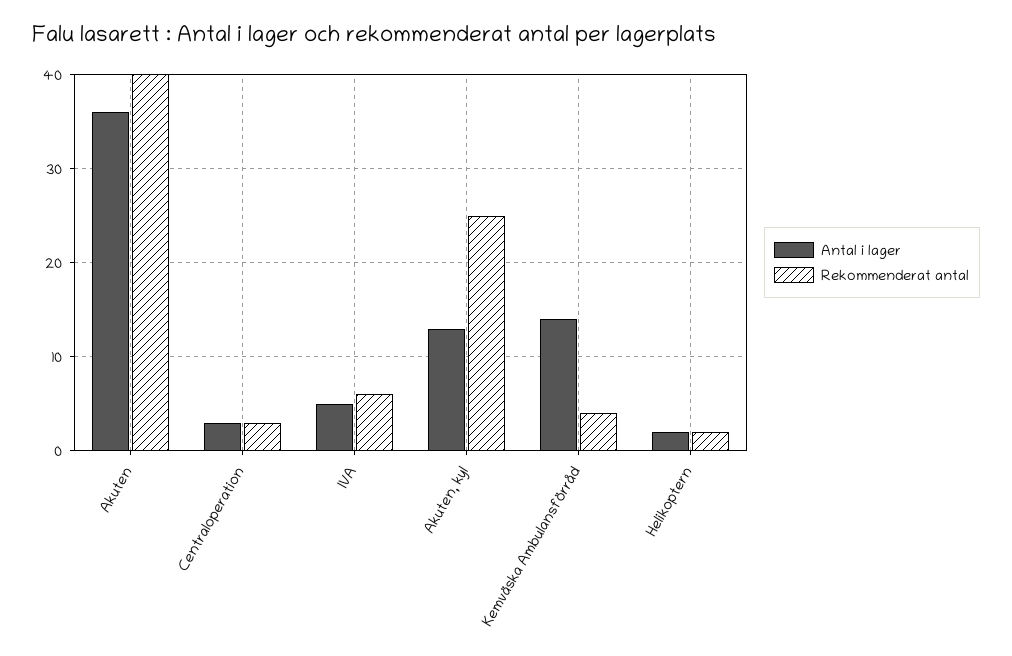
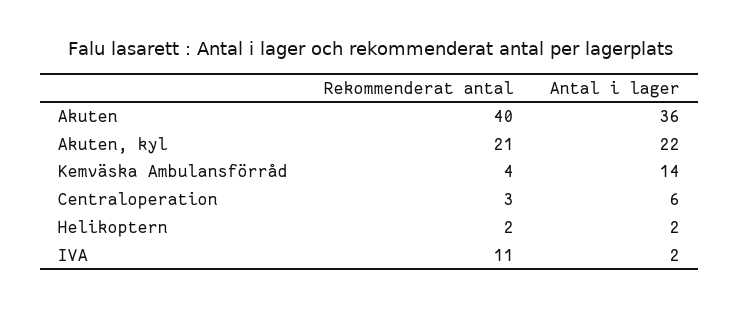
  {
    "Antal i lager": {
      "Akuten": 36,
-     "Centraloperation": 3,
+     "Centraloperation": 6,
-     "IVA": 5,
+     "IVA": 2,
-     "Akuten, kyl": 13,
+     "Akuten, kyl": 22,
      "Kemväska Ambulansförråd": 14,
      "Helikoptern": 2
    },
    "Rekommenderat antal": {
      "Akuten": 40,
      "Centraloperation": 3,
-     "IVA": 6,
+     "IVA": 11,
-     "Akuten, kyl": 25,
+     "Akuten, kyl": 21,
      "Kemväska Ambulansförråd": 4,
      "Helikoptern": 2
    }
  }

